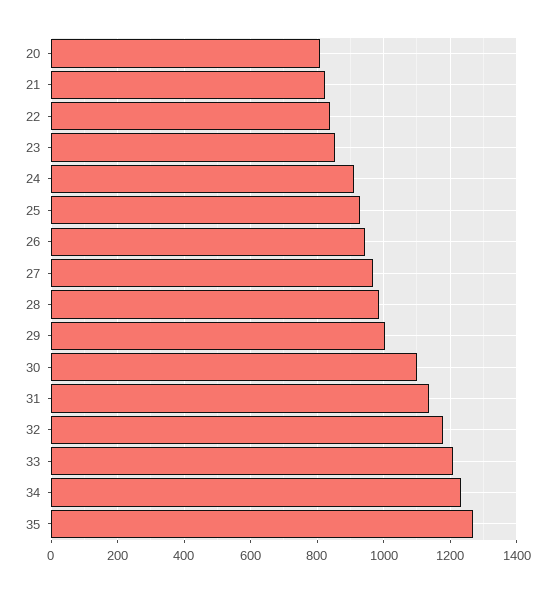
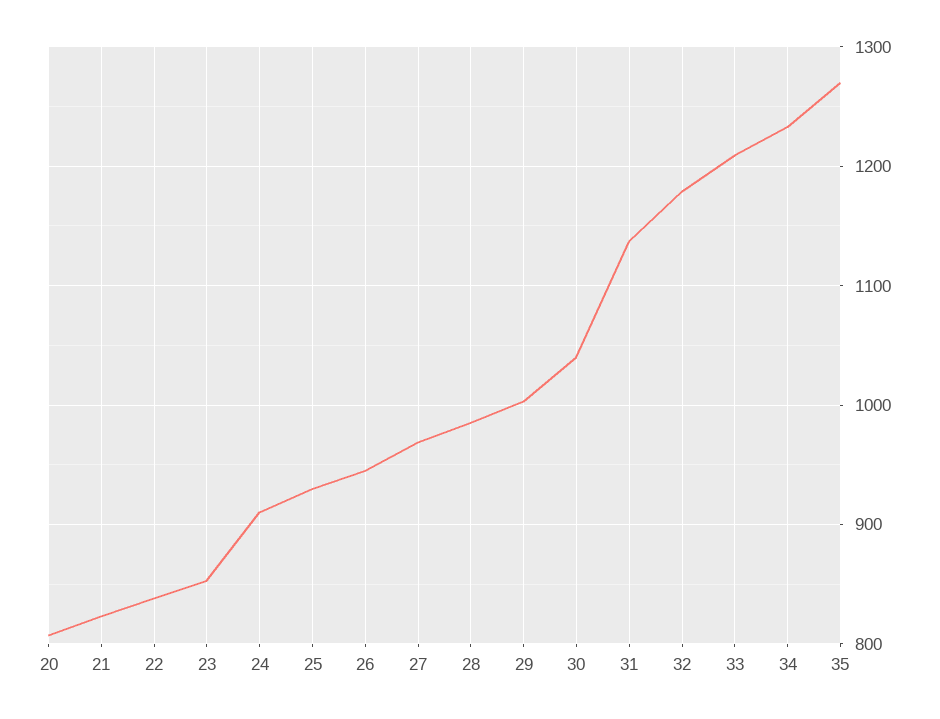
  {
    "20": 810,
    "21": 820,
    "22": 840,
    "23": 850,
    "24": 910,
    "25": 930,
    "26": 950,
    "27": 970,
    "28": 990,
    "29": 1000,
-   "30": 1100,
+   "30": 1040,
    "31": 1140,
    "32": 1180,
    "33": 1210,
    "34": 1230,
    "35": 1270
  }

